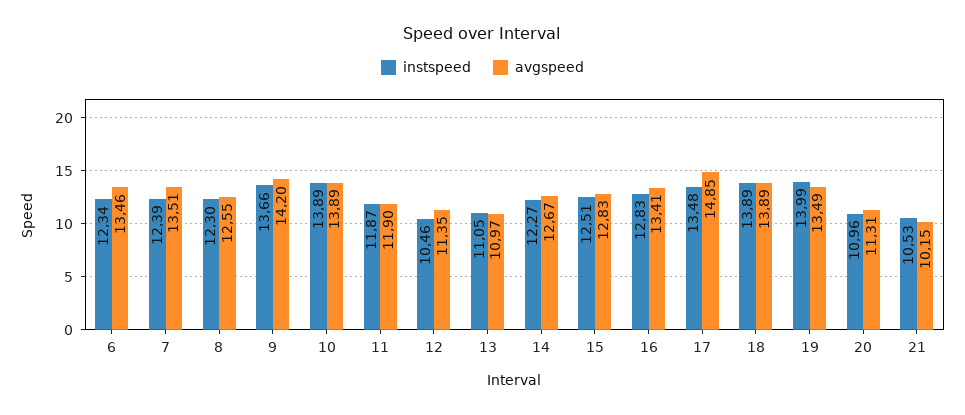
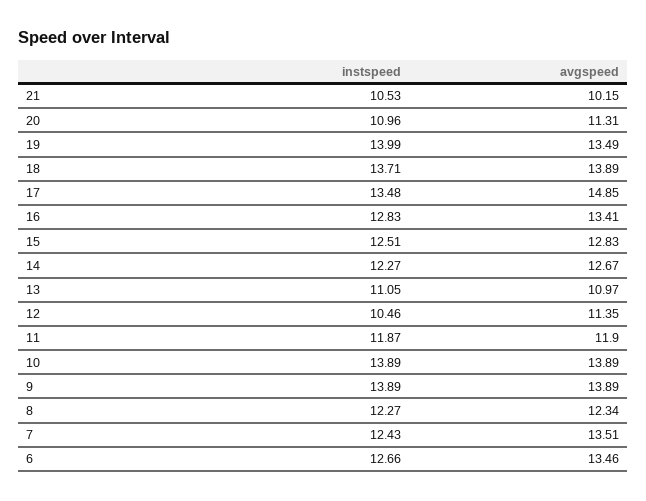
  {
    "instspeed": {
-     "6": 12.34,
+     "6": 12.66,
-     "7": 12.39,
+     "7": 12.43,
-     "8": 12.3,
+     "8": 12.27,
-     "9": 13.66,
+     "9": 13.89,
      "10": 13.89,
      "11": 11.87,
      "12": 10.46,
      "13": 11.05,
      "14": 12.27,
      "15": 12.51,
      "16": 12.83,
      "17": 13.48,
-     "18": 13.89,
+     "18": 13.71,
      "19": 13.99,
      "20": 10.96,
      "21": 10.53
    },
    "avgspeed": {
      "6": 13.46,
      "7": 13.51,
-     "8": 12.55,
+     "8": 12.34,
-     "9": 14.2,
+     "9": 13.89,
      "10": 13.89,
      "11": 11.9,
      "12": 11.35,
      "13": 10.97,
      "14": 12.67,
      "15": 12.83,
      "16": 13.41,
      "17": 14.85,
      "18": 13.89,
      "19": 13.49,
      "20": 11.31,
      "21": 10.15
    }
  }

